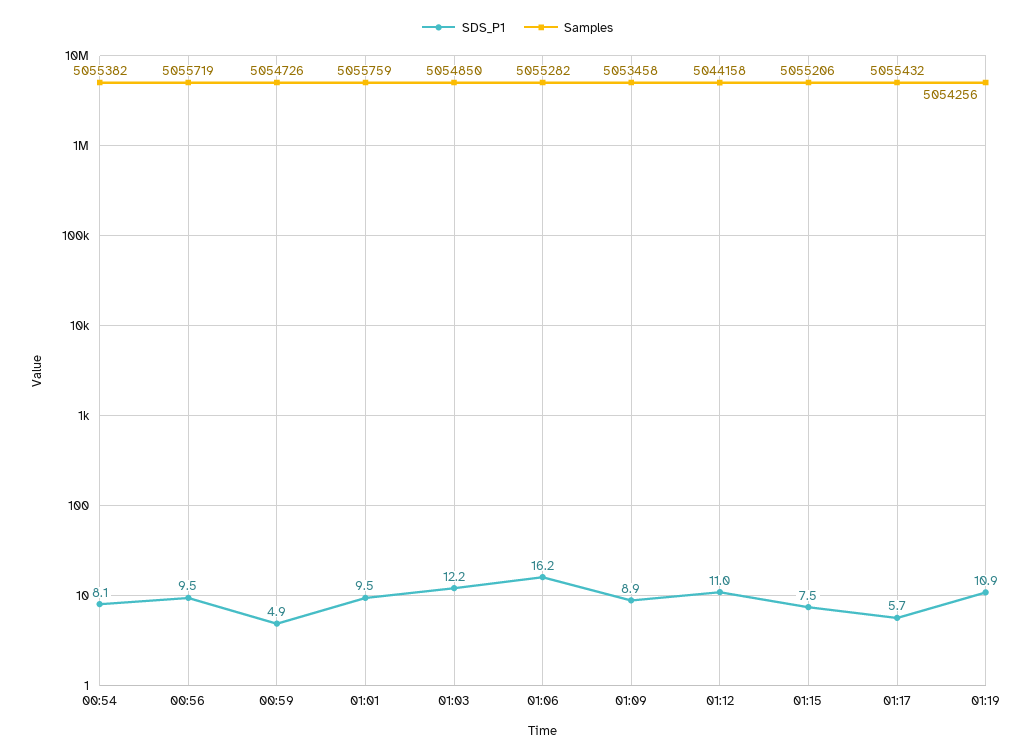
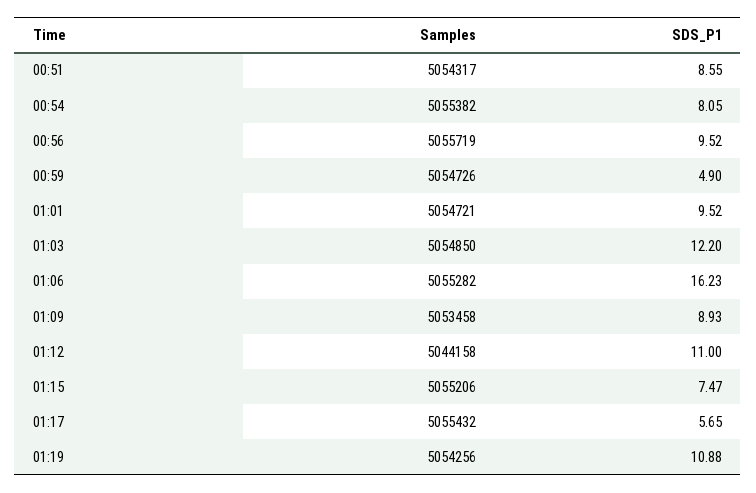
  {
    "SDS_P1": {
      "00:54": 8.05,
      "00:56": 9.52,
      "00:59": 4.9,
      "01:01": 9.52,
      "01:03": 12.2,
      "01:06": 16.23,
      "01:09": 8.93,
      "01:12": 11,
      "01:15": 7.47,
      "01:17": 5.65,
-     "01:19": 10.88
+     "01:19": 10.88,
+     "00:51": 8.55
    },
    "Samples": {
      "00:54": 5055382,
      "00:56": 5055719,
      "00:59": 5054726,
-     "01:01": 5055759,
+     "01:01": 5054721,
      "01:03": 5054850,
      "01:06": 5055282,
      "01:09": 5053458,
      "01:12": 5044158,
      "01:15": 5055206,
      "01:17": 5055432,
-     "01:19": 5054256
+     "01:19": 5054256,
+     "00:51": 5054317
    }
  }

